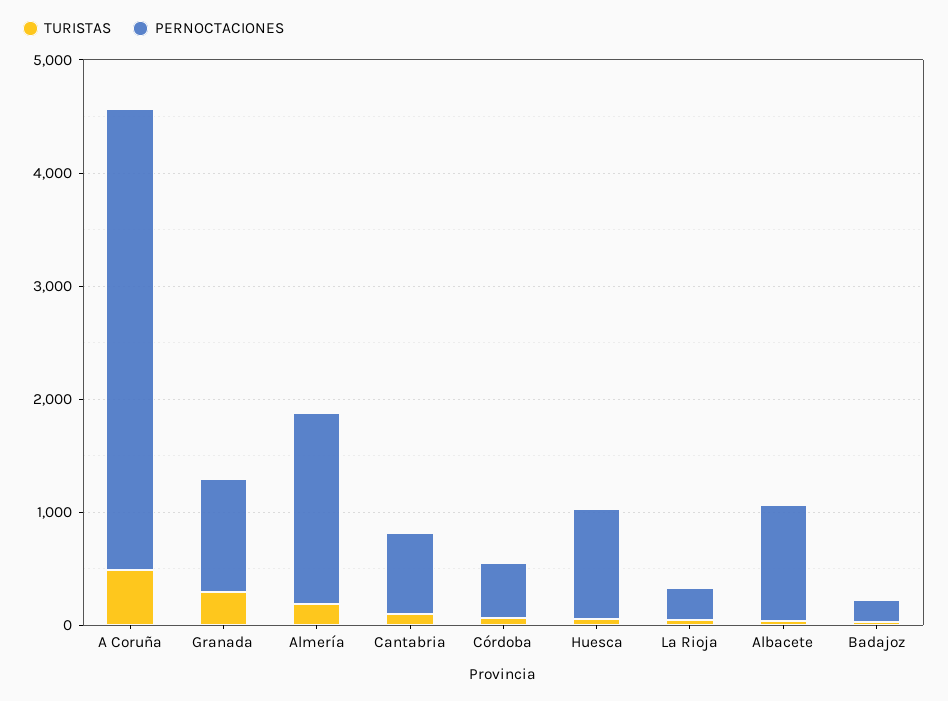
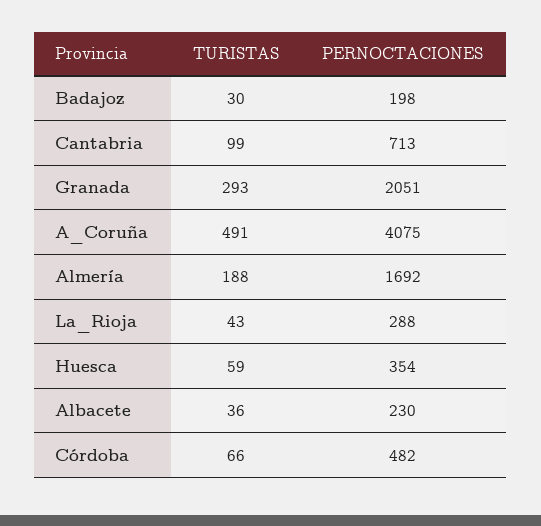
  {
    "TURISTAS": {
      "A Coruña": 491,
      "Granada": 293,
      "Almería": 188,
      "Cantabria": 99,
      "Córdoba": 66,
      "Huesca": 59,
      "La Rioja": 43,
      "Albacete": 36,
      "Badajoz": 30
    },
    "PERNOCTACIONES": {
      "A Coruña": 4075,
-     "Granada": 1000,
+     "Granada": 2051,
      "Almería": 1692,
      "Cantabria": 713,
      "Córdoba": 482,
-     "Huesca": 1000,
+     "Huesca": 354,
      "La Rioja": 288,
-     "Albacete": 1000,
+     "Albacete": 230,
      "Badajoz": 198
    }
  }

